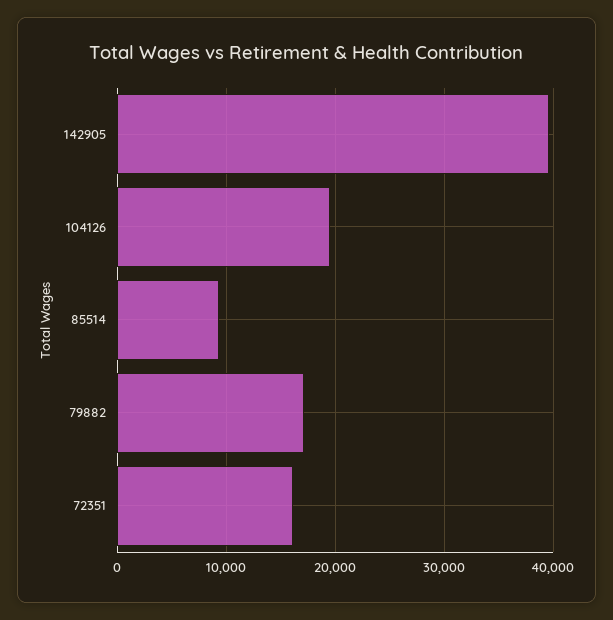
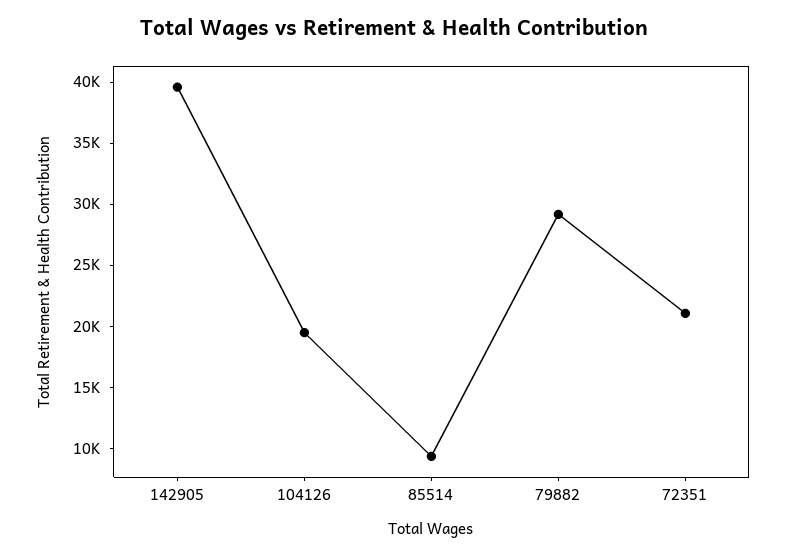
  {
    "142905": 40000,
    "104126": 19000,
    "85514": 9000,
-   "79882": 17000,
+   "79882": 29000,
-   "72351": 16000
+   "72351": 21000
  }

